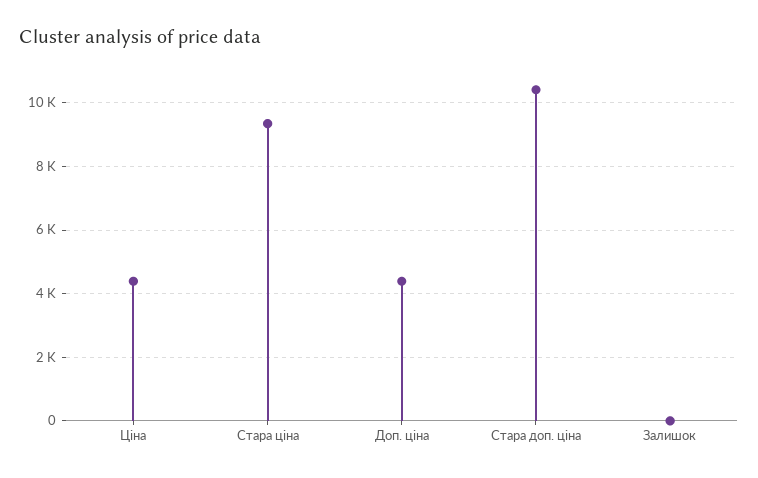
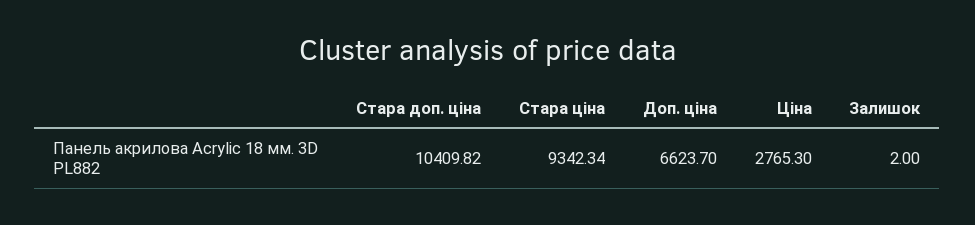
  {
-   "Ціна": 4400,
+   "Ціна": 2765.3,
    "Стара ціна": 9342.34,
-   "Доп. ціна": 4400,
+   "Доп. ціна": 6623.7,
    "Стара доп. ціна": 10409.82,
    "Залишок": 2
  }

